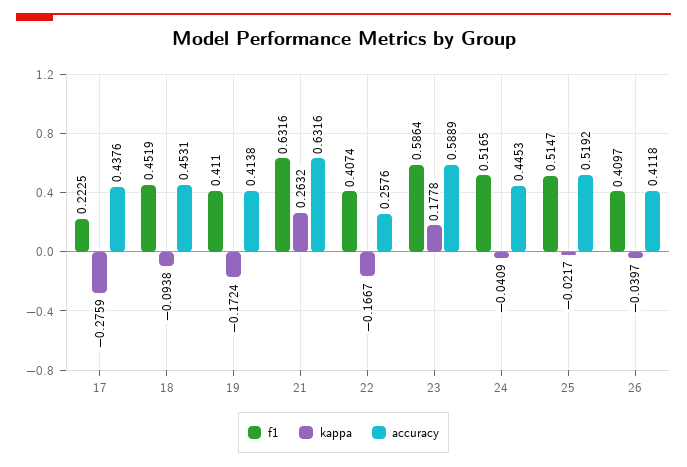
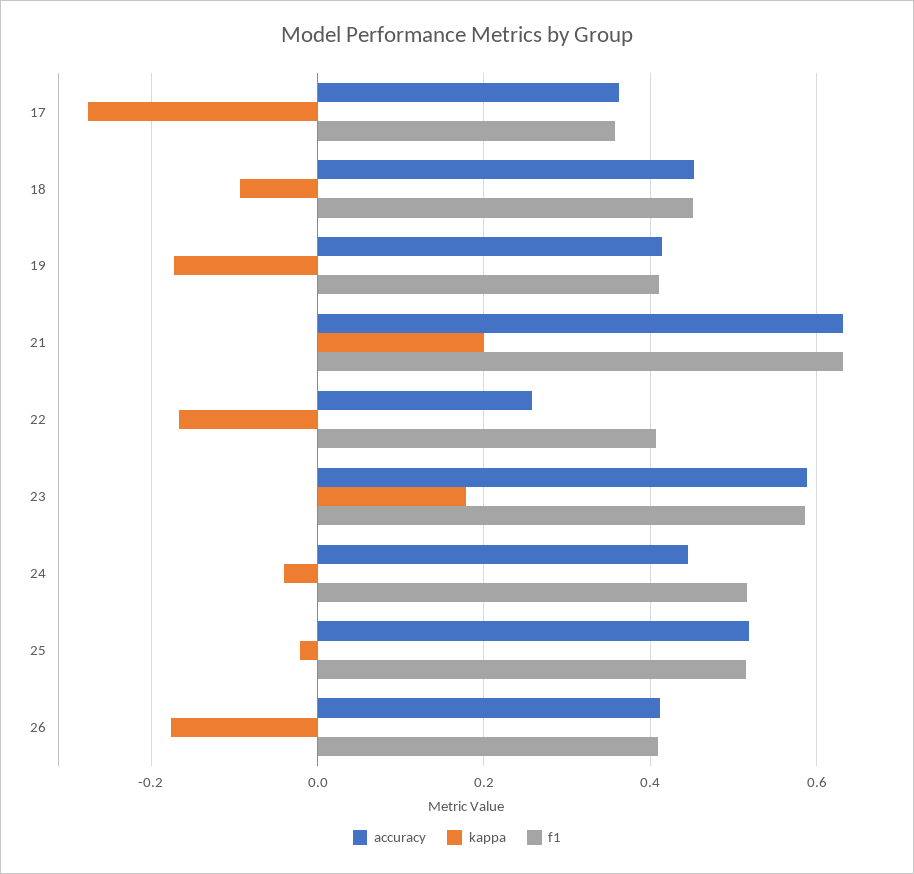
  {
    "f1": {
-     "17": 0.2225,
+     "17": 0.36,
      "18": 0.4519,
      "19": 0.411,
      "21": 0.6316,
      "22": 0.4074,
      "23": 0.5864,
      "24": 0.5165,
      "25": 0.5147,
      "26": 0.4097
    },
    "kappa": {
      "17": -0.2759,
      "18": -0.0938,
      "19": -0.1724,
-     "21": 0.2632,
+     "21": 0.2,
      "22": -0.1667,
      "23": 0.1778,
      "24": -0.0409,
      "25": -0.0217,
-     "26": -0.0397
+     "26": -0.18
    },
    "accuracy": {
-     "17": 0.4376,
+     "17": 0.36,
      "18": 0.4531,
      "19": 0.4138,
      "21": 0.6316,
      "22": 0.2576,
      "23": 0.5889,
      "24": 0.4453,
      "25": 0.5192,
      "26": 0.4118
    }
  }

